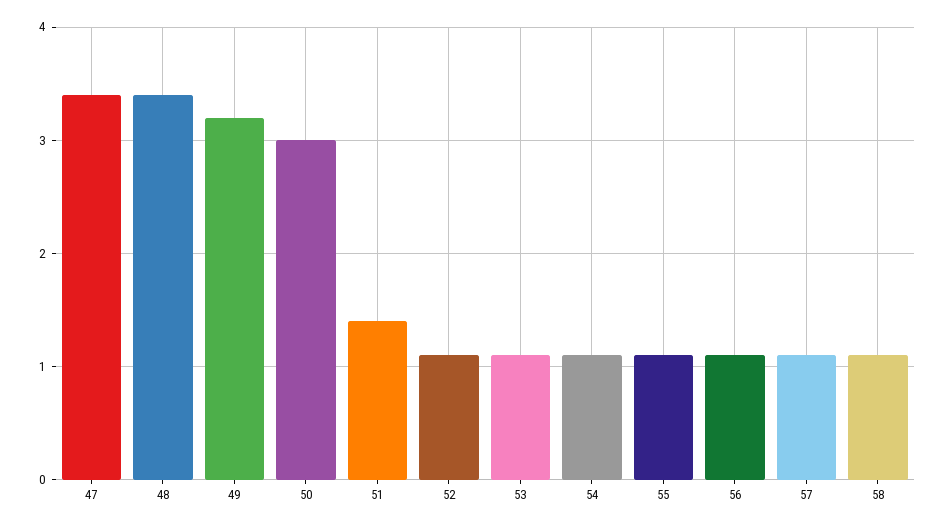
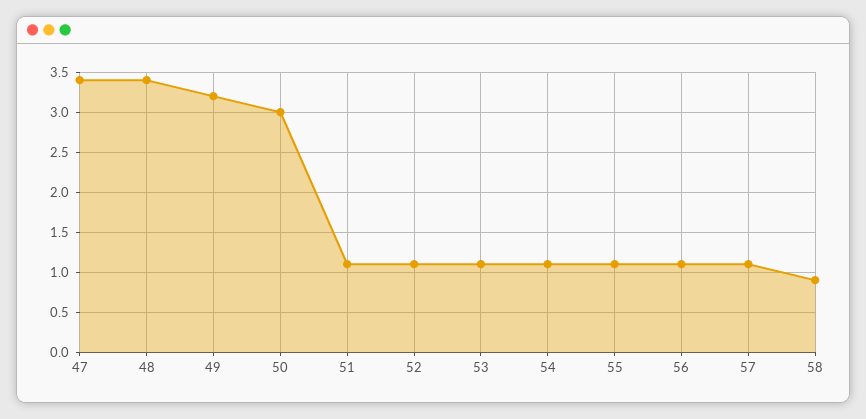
  {
    "47": 3.4,
    "48": 3.4,
    "49": 3.2,
    "50": 3,
-   "51": 1.4,
+   "51": 1.1,
    "52": 1.1,
    "53": 1.1,
    "54": 1.1,
    "55": 1.1,
    "56": 1.1,
    "57": 1.1,
-   "58": 1.1
+   "58": 0.9
  }

